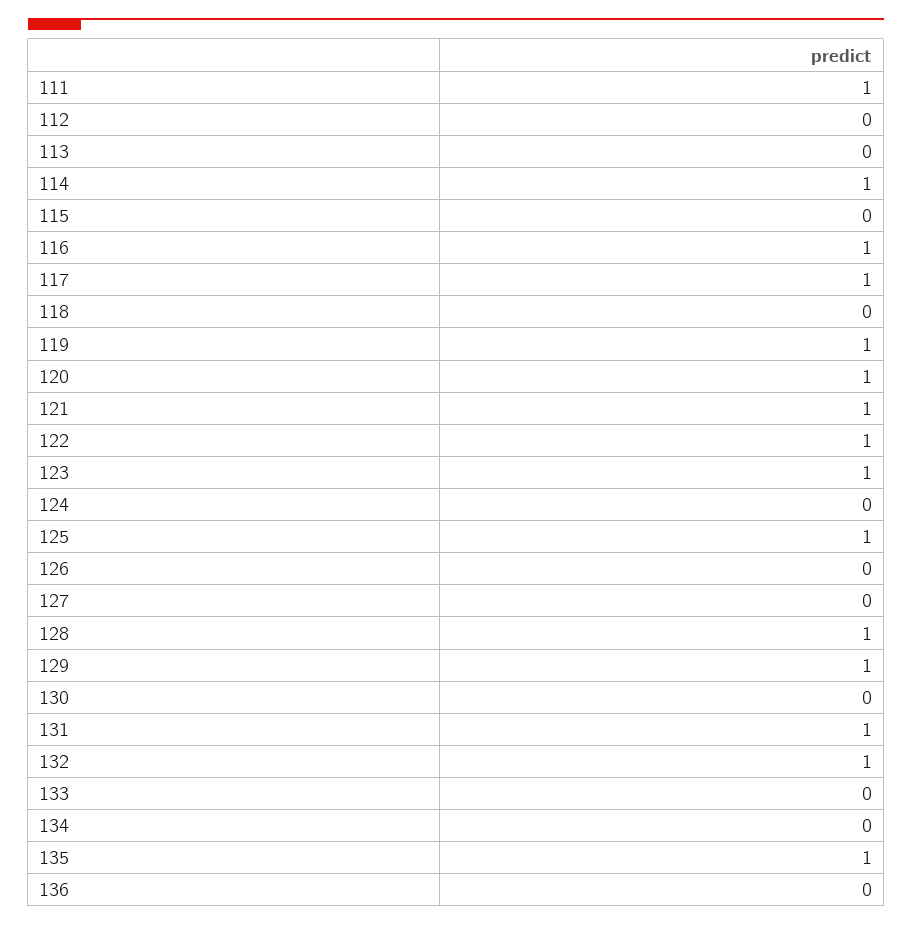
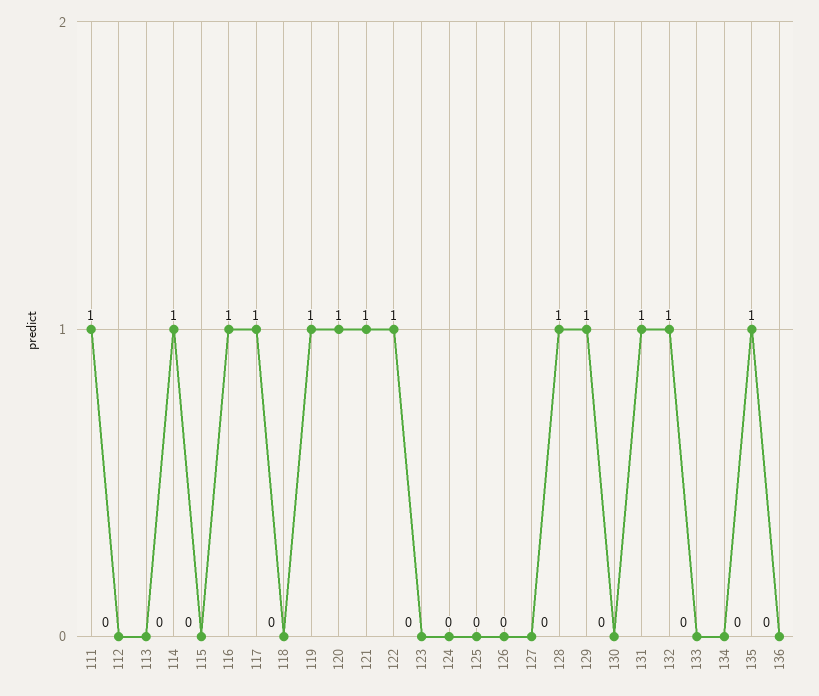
  {
    "111": 1,
    "112": 0,
    "113": 0,
    "114": 1,
    "115": 0,
    "116": 1,
    "117": 1,
    "118": 0,
    "119": 1,
    "120": 1,
    "121": 1,
    "122": 1,
-   "123": 1,
+   "123": 0,
    "124": 0,
-   "125": 1,
+   "125": 0,
    "126": 0,
    "127": 0,
    "128": 1,
    "129": 1,
    "130": 0,
    "131": 1,
    "132": 1,
    "133": 0,
    "134": 0,
    "135": 1,
    "136": 0
  }

